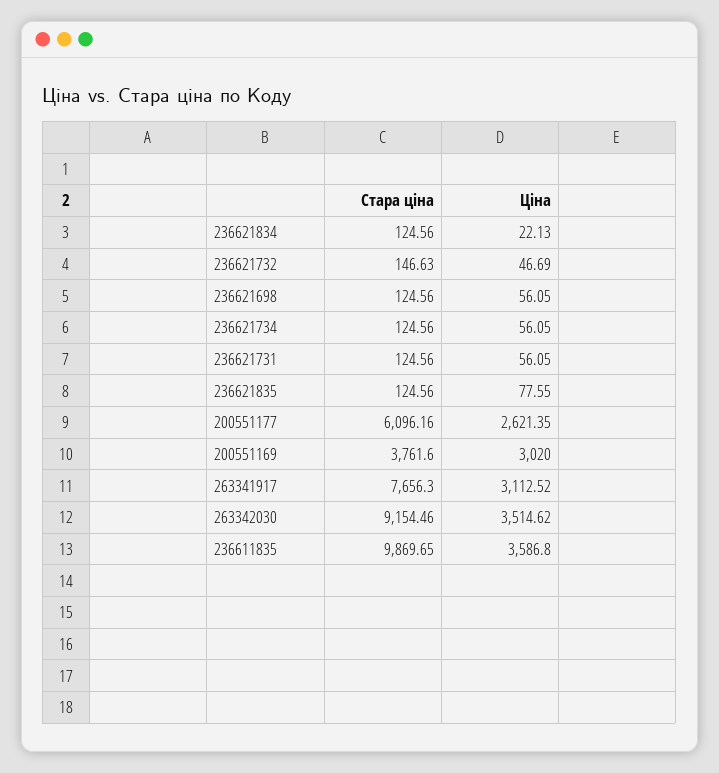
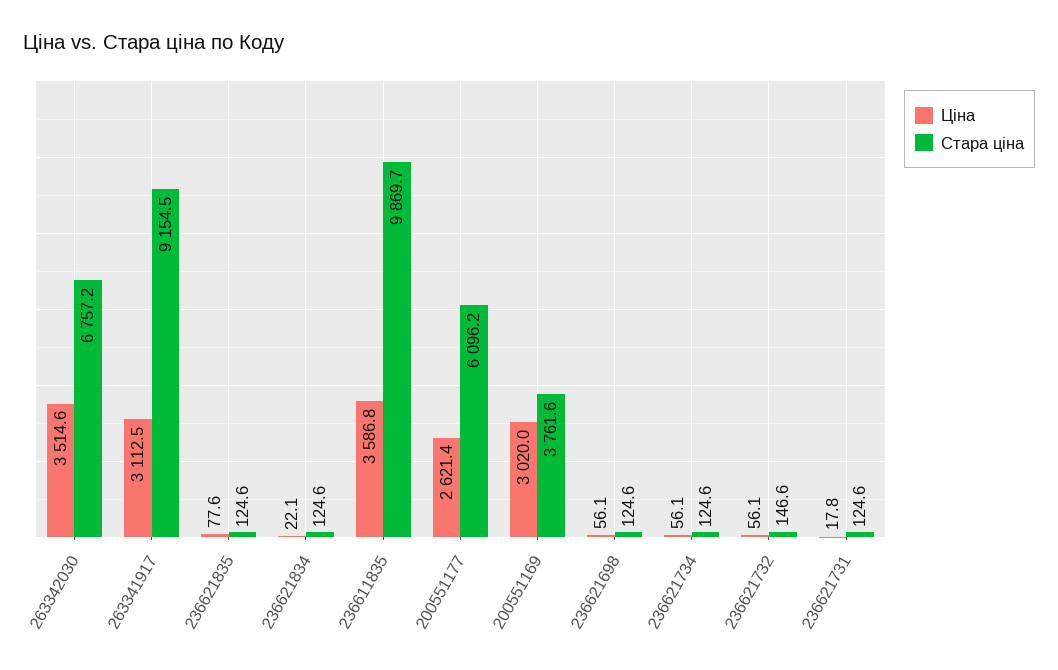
  {
    "Стара ціна": {
      "236621834": 124.56,
      "236621732": 146.63,
      "236621698": 124.56,
      "236621734": 124.56,
      "236621731": 124.56,
      "236621835": 124.56,
      "200551177": 6096.16,
      "200551169": 3761.6,
-     "263341917": 7656.3,
+     "263341917": 9154.5,
-     "263342030": 9154.46,
+     "263342030": 6757.2,
      "236611835": 9869.65
    },
    "Ціна": {
      "236621834": 22.13,
-     "236621732": 46.69,
+     "236621732": 56.1,
      "236621698": 56.05,
      "236621734": 56.05,
-     "236621731": 56.05,
+     "236621731": 17.8,
      "236621835": 77.55,
      "200551177": 2621.35,
      "200551169": 3020,
      "263341917": 3112.52,
      "263342030": 3514.62,
      "236611835": 3586.8
    }
  }

